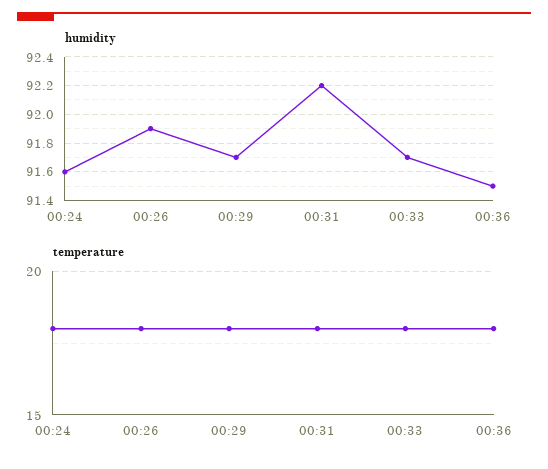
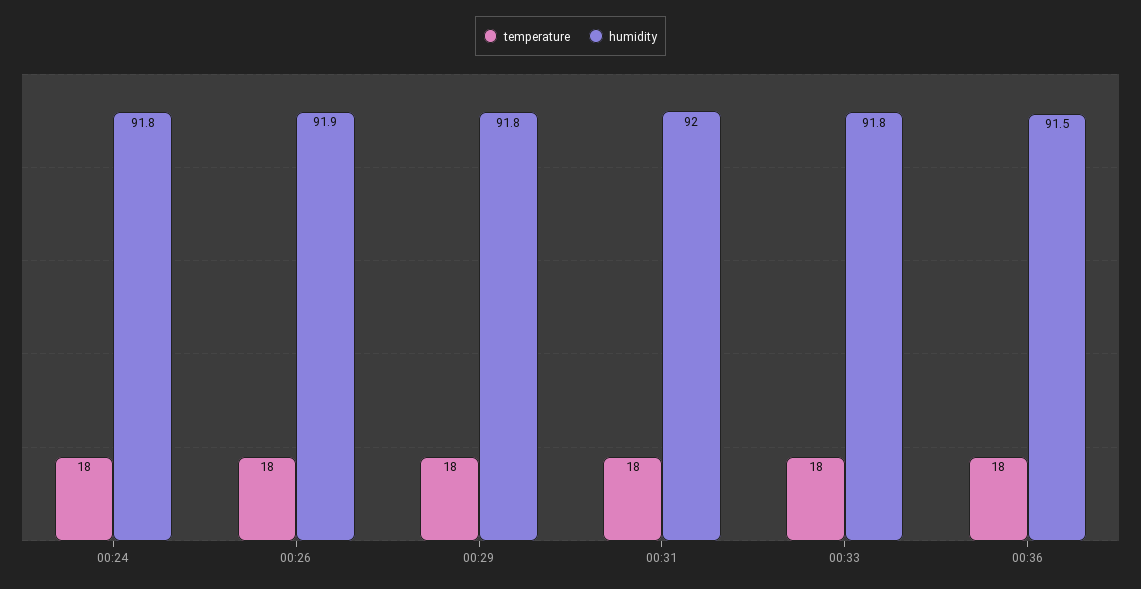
  {
    "humidity": {
-     "00:24": 91.6,
+     "00:24": 91.8,
      "00:26": 91.9,
-     "00:29": 91.7,
+     "00:29": 91.8,
-     "00:31": 92.2,
+     "00:31": 92,
-     "00:33": 91.7,
+     "00:33": 91.8,
      "00:36": 91.5
    },
    "temperature": {
      "00:24": 18,
      "00:26": 18,
      "00:29": 18,
      "00:31": 18,
      "00:33": 18,
      "00:36": 18
    }
  }

